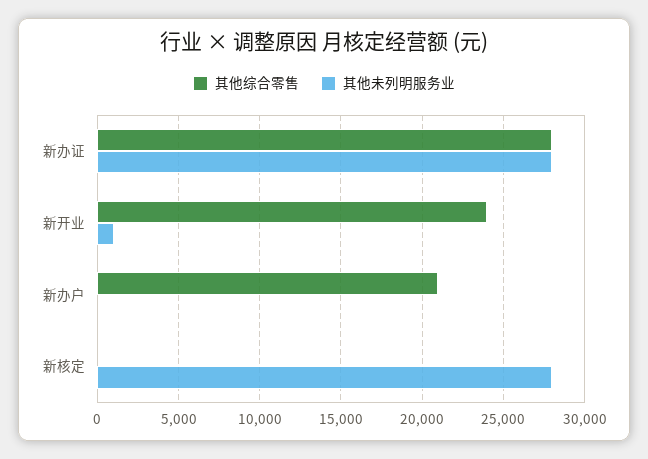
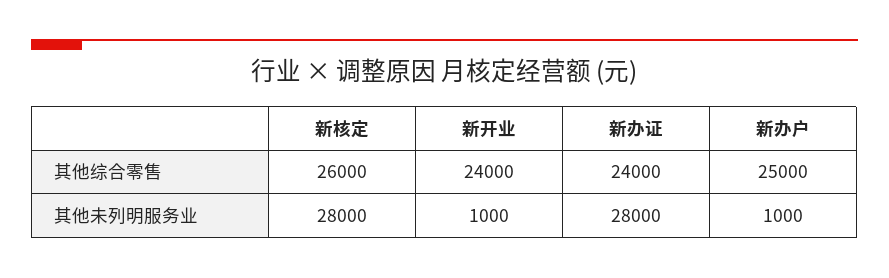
  {
    "其他综合零售": {
-     "新办证": 28000,
+     "新办证": 24000,
      "新开业": 24000,
-     "新办户": 21000,
+     "新办户": 25000,
-     "新核定": 0
+     "新核定": 26000
    },
    "其他未列明服务业": {
      "新办证": 28000,
      "新开业": 1000,
-     "新办户": 0,
+     "新办户": 1000,
      "新核定": 28000
    }
  }

